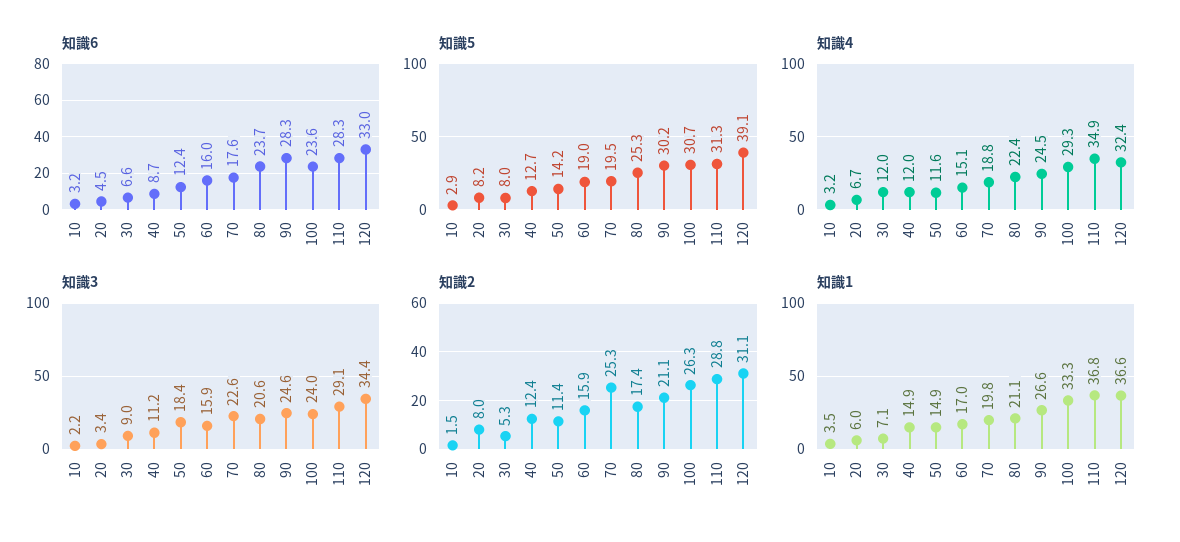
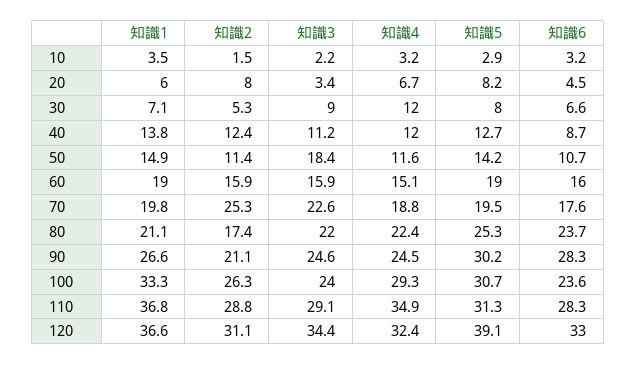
  {
    "知識6": {
      "10": 3.2,
      "20": 4.5,
      "30": 6.6,
      "40": 8.7,
-     "50": 12.4,
+     "50": 10.7,
      "60": 16,
      "70": 17.6,
      "80": 23.7,
      "90": 28.3,
      "100": 23.6,
      "110": 28.3,
      "120": 33
    },
    "知識5": {
      "10": 2.9,
      "20": 8.2,
      "30": 8,
      "40": 12.7,
      "50": 14.2,
      "60": 19,
      "70": 19.5,
      "80": 25.3,
      "90": 30.2,
      "100": 30.7,
      "110": 31.3,
      "120": 39.1
    },
    "知識4": {
      "10": 3.2,
      "20": 6.7,
      "30": 12,
      "40": 12,
      "50": 11.6,
      "60": 15.1,
      "70": 18.8,
      "80": 22.4,
      "90": 24.5,
      "100": 29.3,
      "110": 34.9,
      "120": 32.4
    },
    "知識3": {
      "10": 2.2,
      "20": 3.4,
      "30": 9,
      "40": 11.2,
      "50": 18.4,
      "60": 15.9,
      "70": 22.6,
-     "80": 20.6,
+     "80": 22,
      "90": 24.6,
      "100": 24,
      "110": 29.1,
      "120": 34.4
    },
    "知識2": {
      "10": 1.5,
      "20": 8,
      "30": 5.3,
      "40": 12.4,
      "50": 11.4,
      "60": 15.9,
      "70": 25.3,
      "80": 17.4,
      "90": 21.1,
      "100": 26.3,
      "110": 28.8,
      "120": 31.1
    },
    "知識1": {
      "10": 3.5,
      "20": 6,
      "30": 7.1,
-     "40": 14.9,
+     "40": 13.8,
      "50": 14.9,
-     "60": 17,
+     "60": 19,
      "70": 19.8,
      "80": 21.1,
      "90": 26.6,
      "100": 33.3,
      "110": 36.8,
      "120": 36.6
    }
  }

